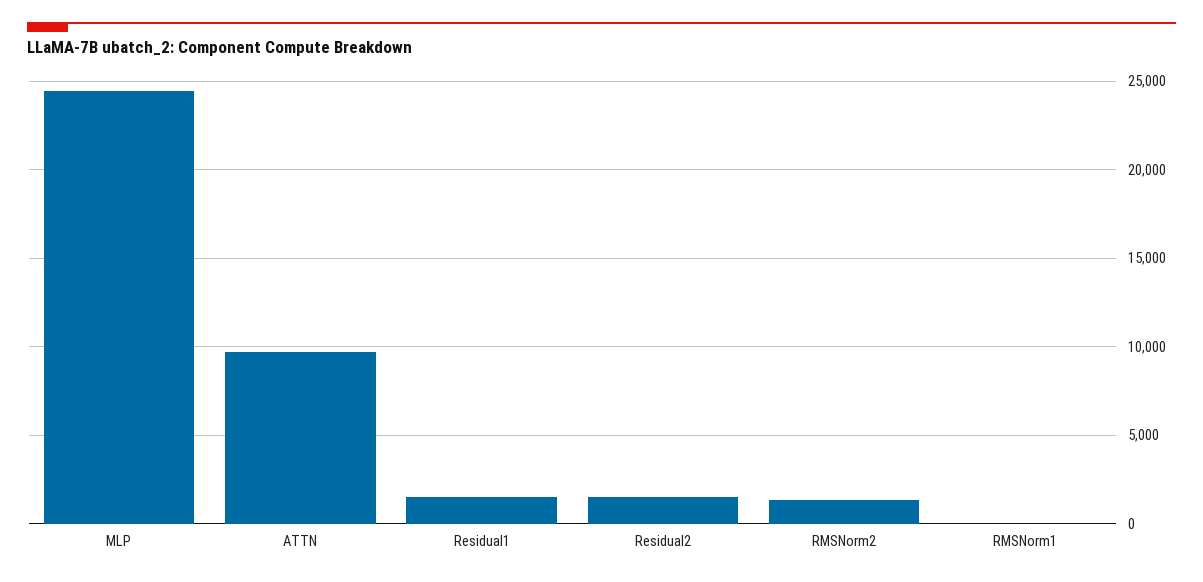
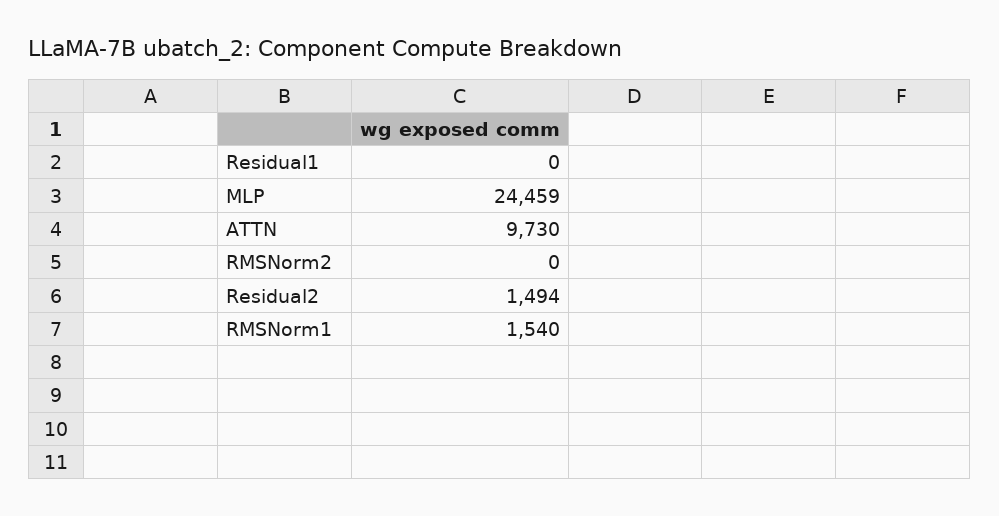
  {
    "MLP": 24459,
    "ATTN": 9730,
-   "Residual1": 1500,
+   "Residual1": 0,
    "Residual2": 1494,
-   "RMSNorm2": 1500,
+   "RMSNorm2": 0,
-   "RMSNorm1": 0
+   "RMSNorm1": 1540
  }

